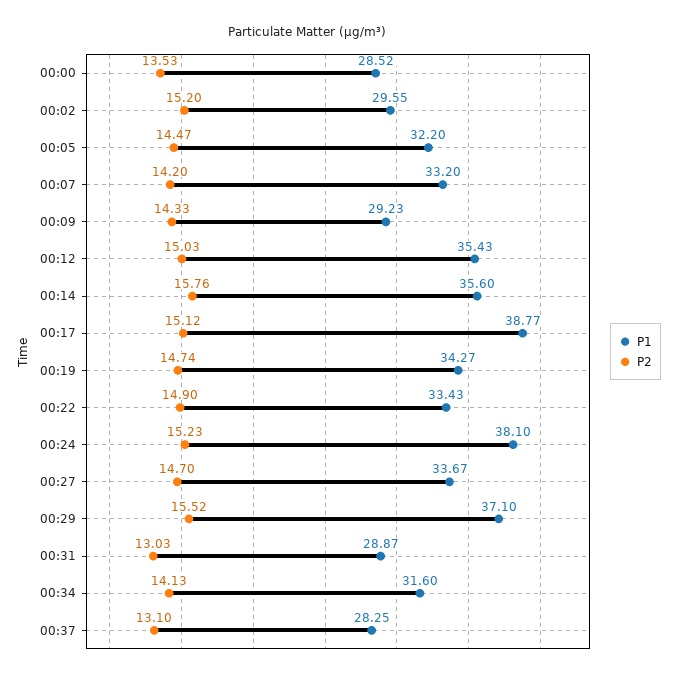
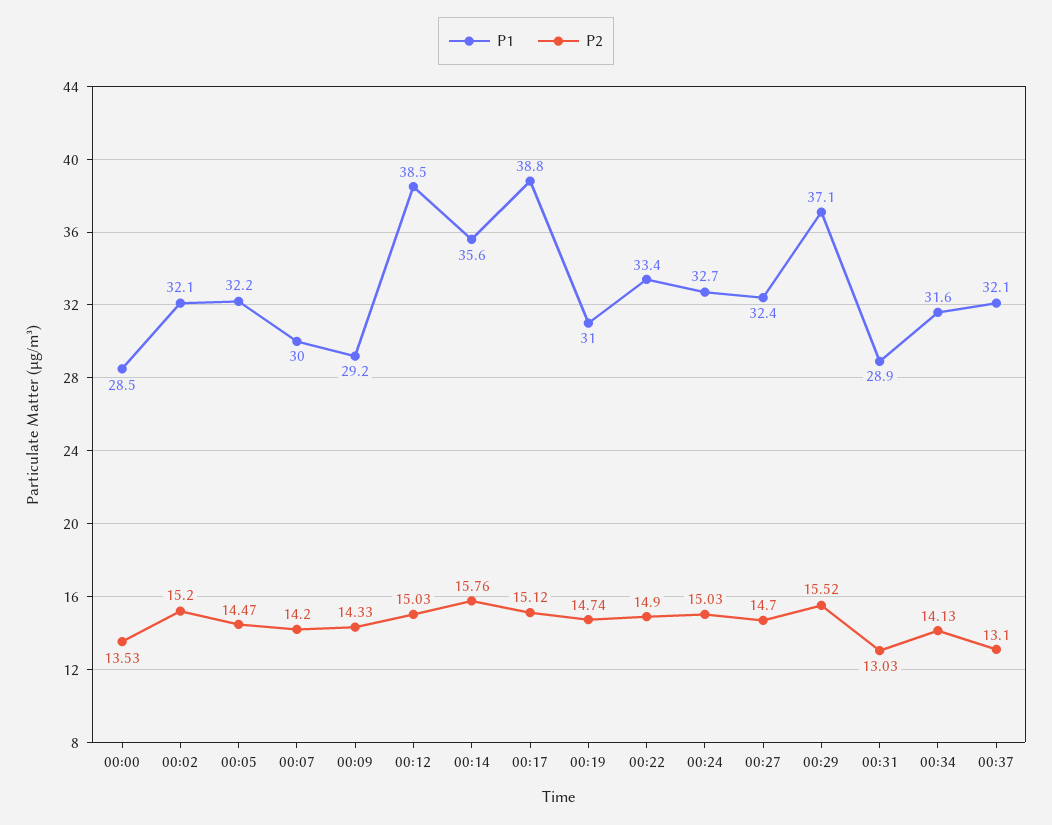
  {
    "P1": {
      "00:00": 28.52,
-     "00:02": 29.55,
+     "00:02": 32.1,
      "00:05": 32.2,
-     "00:07": 33.2,
+     "00:07": 30,
      "00:09": 29.23,
-     "00:12": 35.43,
+     "00:12": 38.5,
      "00:14": 35.6,
      "00:17": 38.77,
-     "00:19": 34.27,
+     "00:19": 31,
      "00:22": 33.43,
-     "00:24": 38.1,
+     "00:24": 32.7,
-     "00:27": 33.67,
+     "00:27": 32.4,
      "00:29": 37.1,
      "00:31": 28.87,
      "00:34": 31.6,
-     "00:37": 28.25
+     "00:37": 32.1
    },
    "P2": {
      "00:00": 13.53,
      "00:02": 15.2,
      "00:05": 14.47,
      "00:07": 14.2,
      "00:09": 14.33,
      "00:12": 15.03,
      "00:14": 15.76,
      "00:17": 15.12,
      "00:19": 14.74,
      "00:22": 14.9,
-     "00:24": 15.23,
+     "00:24": 15.03,
      "00:27": 14.7,
      "00:29": 15.52,
      "00:31": 13.03,
      "00:34": 14.13,
      "00:37": 13.1
    }
  }

